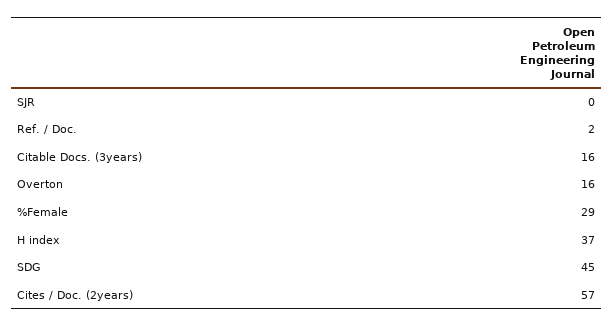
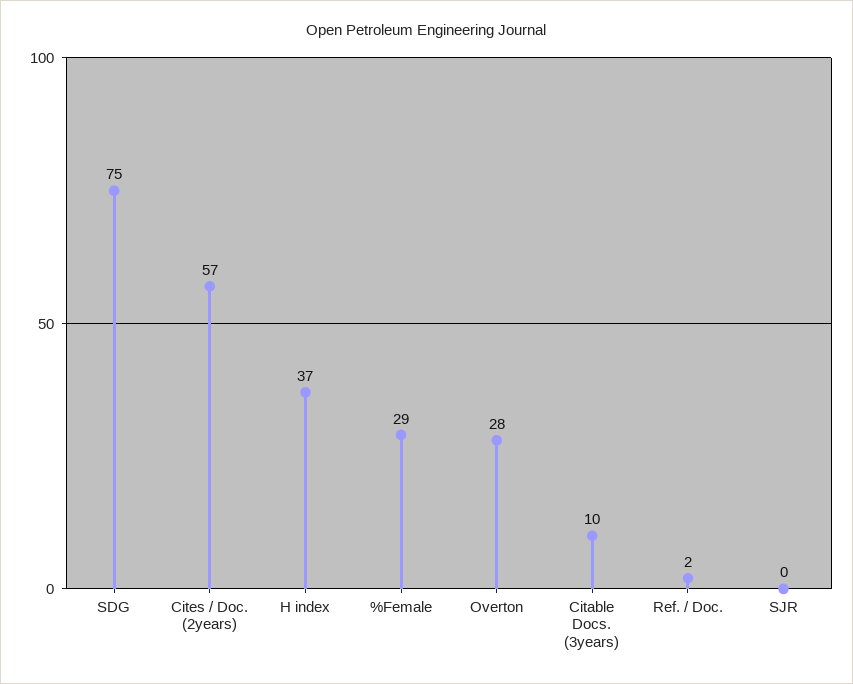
  {
    "SJR": 0,
    "Ref. / Doc.": 2,
-   "Citable Docs. (3years)": 16,
+   "Citable Docs. (3years)": 10,
-   "Overton": 16,
+   "Overton": 28,
    "%Female": 29,
    "H index": 37,
-   "SDG": 45,
+   "SDG": 75,
    "Cites / Doc. (2years)": 57
  }

